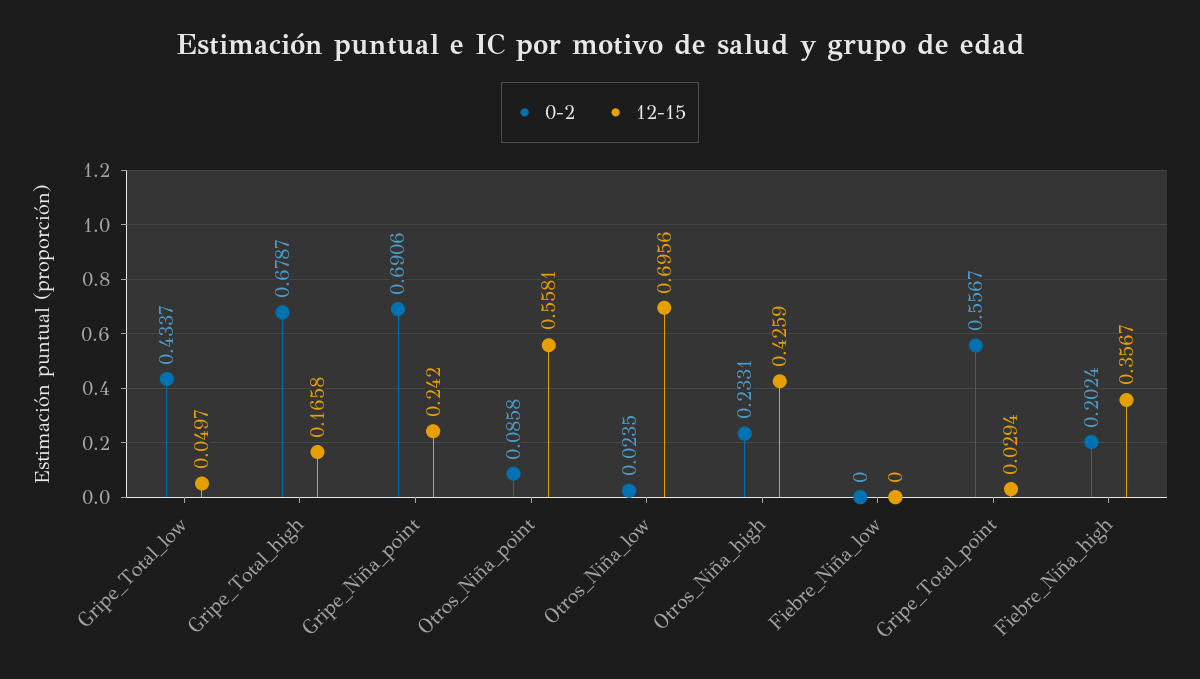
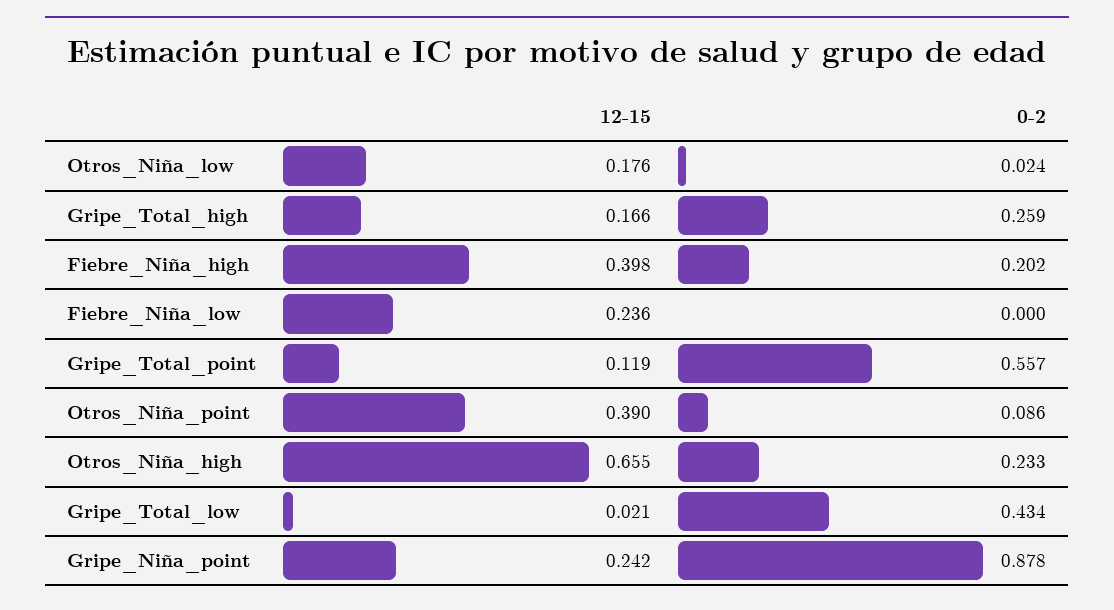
  {
    "0-2": {
      "Gripe_Total_low": 0.4337,
-     "Gripe_Total_high": 0.6787,
+     "Gripe_Total_high": 0.259,
-     "Gripe_Niña_point": 0.6906,
+     "Gripe_Niña_point": 0.878,
      "Otros_Niña_point": 0.0858,
      "Otros_Niña_low": 0.0235,
      "Otros_Niña_high": 0.2331,
      "Fiebre_Niña_low": 0,
      "Gripe_Total_point": 0.5567,
      "Fiebre_Niña_high": 0.2024
    },
    "12-15": {
-     "Gripe_Total_low": 0.0497,
+     "Gripe_Total_low": 0.021,
      "Gripe_Total_high": 0.1658,
      "Gripe_Niña_point": 0.242,
-     "Otros_Niña_point": 0.5581,
+     "Otros_Niña_point": 0.39,
-     "Otros_Niña_low": 0.6956,
+     "Otros_Niña_low": 0.176,
-     "Otros_Niña_high": 0.4259,
+     "Otros_Niña_high": 0.655,
-     "Fiebre_Niña_low": 0,
+     "Fiebre_Niña_low": 0.236,
-     "Gripe_Total_point": 0.0294,
+     "Gripe_Total_point": 0.119,
-     "Fiebre_Niña_high": 0.3567
+     "Fiebre_Niña_high": 0.398
    }
  }

